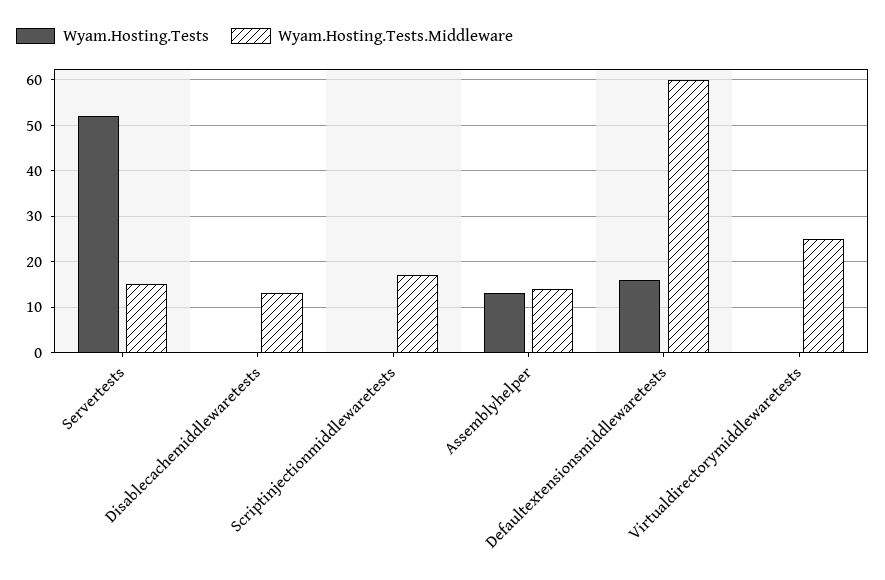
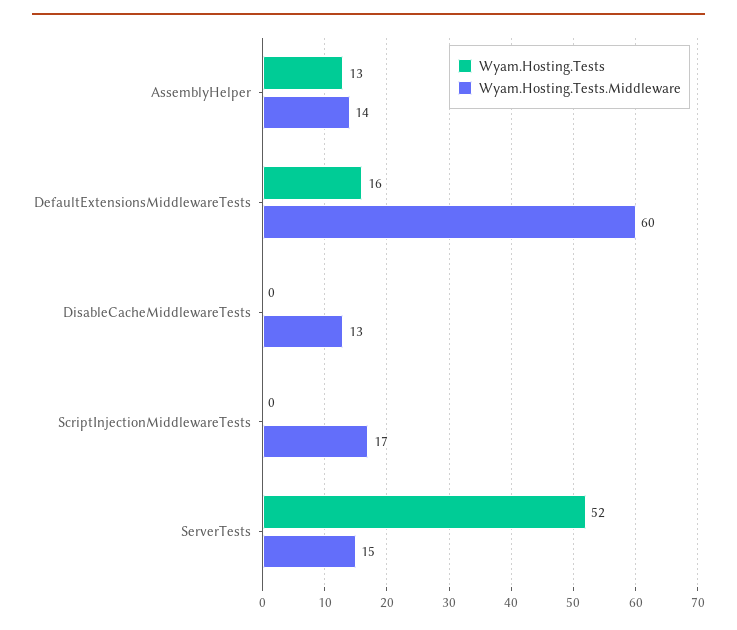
  {
    "Wyam.Hosting.Tests": {
      "Servertests": 52,
      "Disablecachemiddlewaretests": 0,
      "Scriptinjectionmiddlewaretests": 0,
      "Assemblyhelper": 13,
-     "Defaultextensionsmiddlewaretests": 16,
+     "Defaultextensionsmiddlewaretests": 16
-     "Virtualdirectorymiddlewaretests": 0
    },
    "Wyam.Hosting.Tests.Middleware": {
      "Servertests": 15,
      "Disablecachemiddlewaretests": 13,
      "Scriptinjectionmiddlewaretests": 17,
      "Assemblyhelper": 14,
-     "Defaultextensionsmiddlewaretests": 60,
+     "Defaultextensionsmiddlewaretests": 60
-     "Virtualdirectorymiddlewaretests": 25
    }
  }

